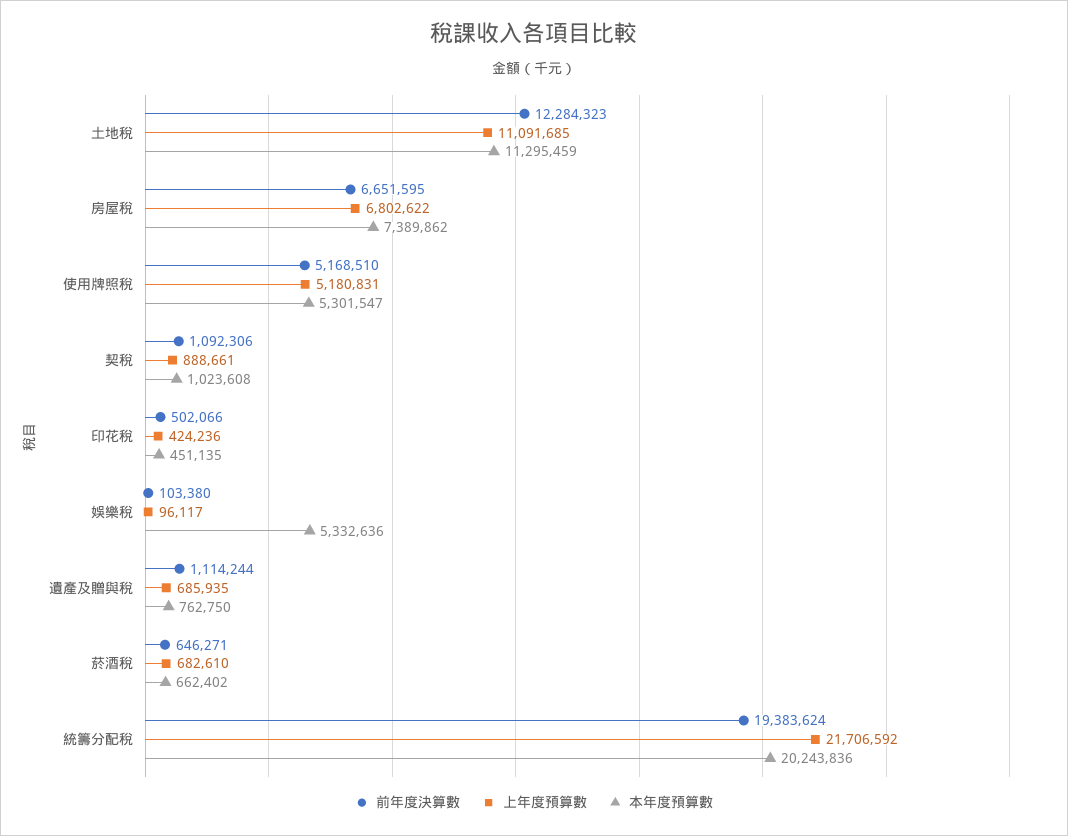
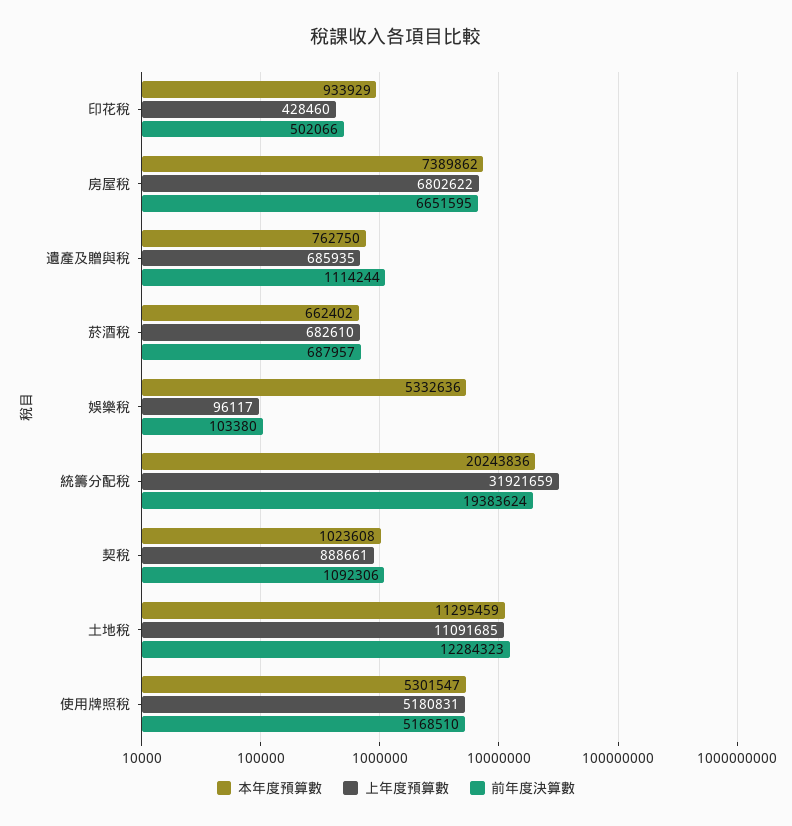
  {
    "前年度決算數": {
      "土地稅": 12284323,
      "房屋稅": 6651595,
      "使用牌照稅": 5168510,
      "契稅": 1092306,
      "印花稅": 502066,
      "娛樂稅": 103380,
      "遺產及贈與稅": 1114244,
-     "菸酒稅": 646271,
+     "菸酒稅": 687957,
      "統籌分配稅": 19383624
    },
    "上年度預算數": {
      "土地稅": 11091685,
      "房屋稅": 6802622,
      "使用牌照稅": 5180831,
      "契稅": 888661,
-     "印花稅": 424236,
+     "印花稅": 428460,
      "娛樂稅": 96117,
      "遺產及贈與稅": 685935,
      "菸酒稅": 682610,
-     "統籌分配稅": 21706592
+     "統籌分配稅": 31921659
    },
    "本年度預算數": {
      "土地稅": 11295459,
      "房屋稅": 7389862,
      "使用牌照稅": 5301547,
      "契稅": 1023608,
-     "印花稅": 451135,
+     "印花稅": 933929,
      "娛樂稅": 5332636,
      "遺產及贈與稅": 762750,
      "菸酒稅": 662402,
      "統籌分配稅": 20243836
    }
  }

